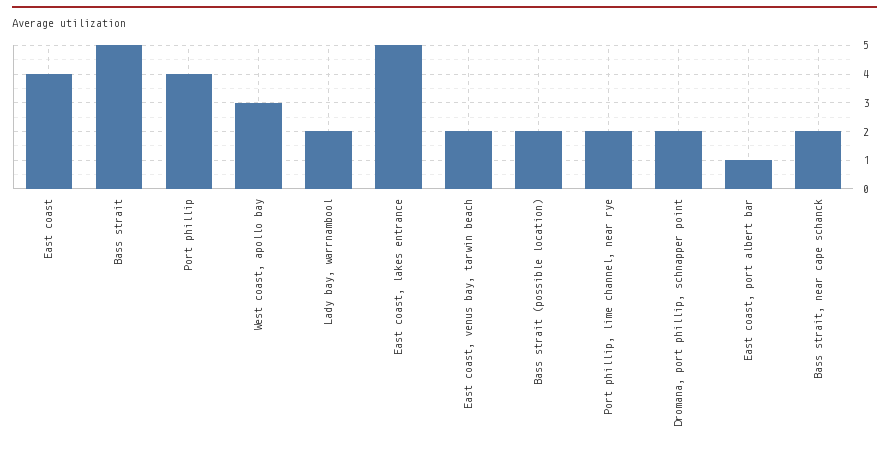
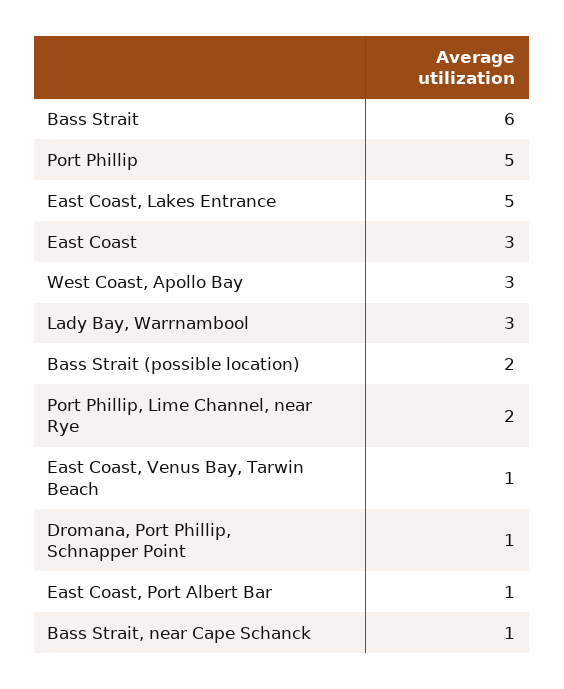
  {
-   "East coast": 4,
+   "East coast": 3,
-   "Bass strait": 5,
+   "Bass strait": 6,
-   "Port phillip": 4,
+   "Port phillip": 5,
    "West coast, apollo bay": 3,
-   "Lady bay, warrnambool": 2,
+   "Lady bay, warrnambool": 3,
    "East coast, lakes entrance": 5,
-   "East coast, venus bay, tarwin beach": 2,
+   "East coast, venus bay, tarwin beach": 1,
    "Bass strait (possible location)": 2,
    "Port phillip, lime channel, near rye": 2,
-   "Dromana, port phillip, schnapper point": 2,
+   "Dromana, port phillip, schnapper point": 1,
    "East coast, port albert bar": 1,
-   "Bass strait, near cape schanck": 2
+   "Bass strait, near cape schanck": 1
  }

